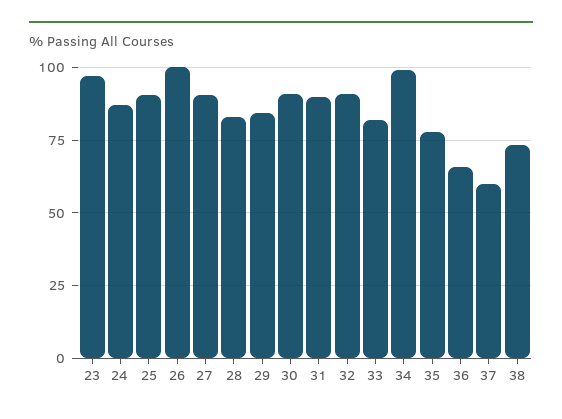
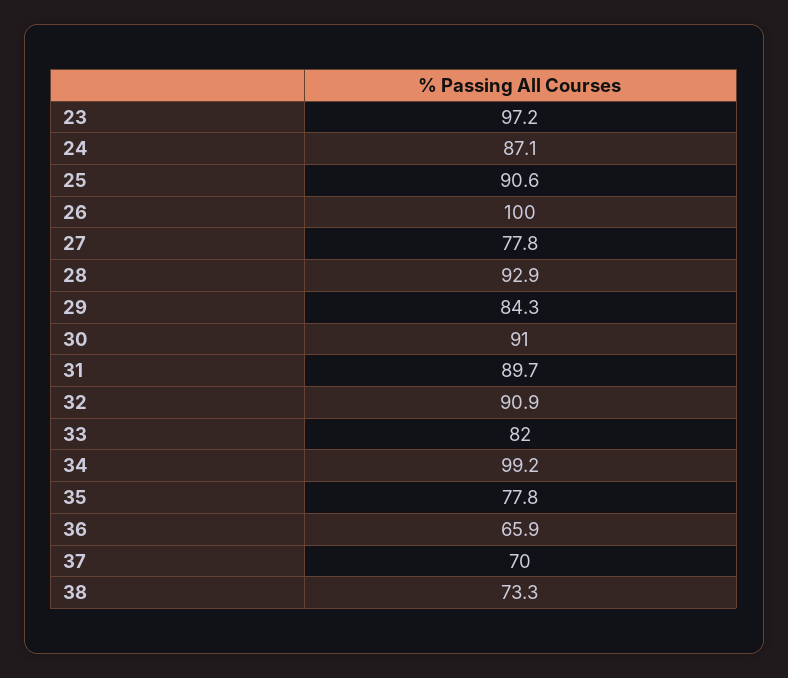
  {
    "23": 97.2,
    "24": 87.1,
    "25": 90.6,
    "26": 100,
-   "27": 90,
+   "27": 77.8,
-   "28": 82.5,
+   "28": 92.9,
    "29": 84.3,
    "30": 91,
    "31": 89.7,
    "32": 90.9,
    "33": 82,
    "34": 99.2,
    "35": 77.8,
    "36": 65.9,
-   "37": 60,
+   "37": 70,
    "38": 73.3
  }

